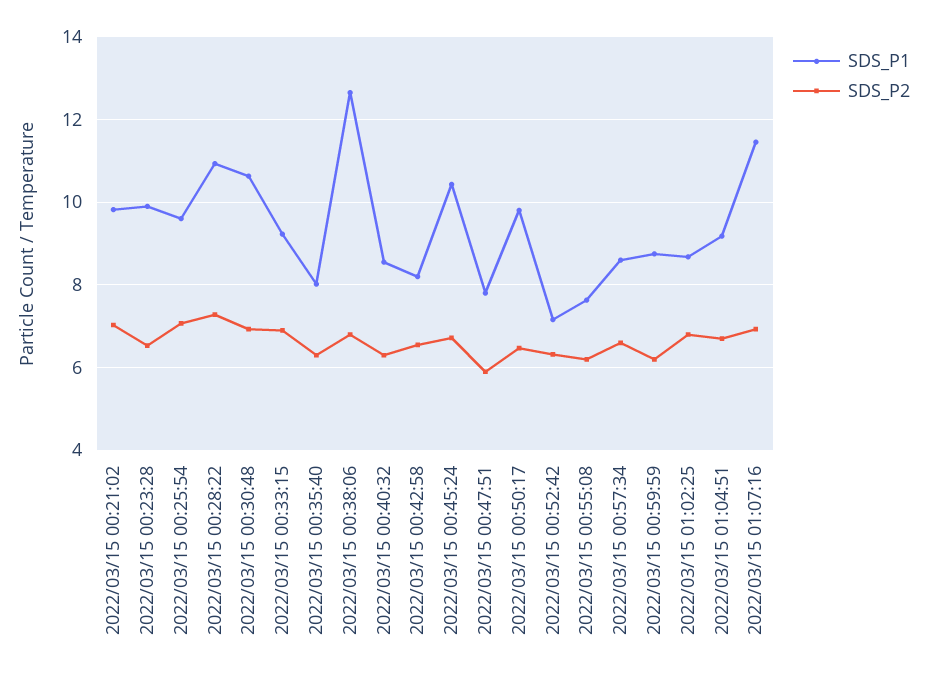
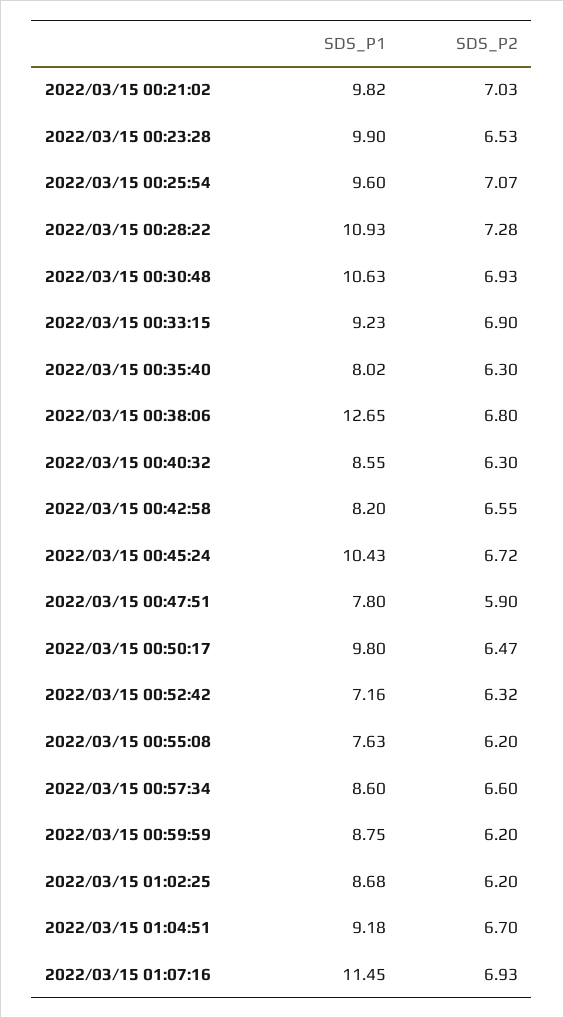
  {
    "SDS_P1": {
      "2022/03/15 00:21:02": 9.82,
      "2022/03/15 00:23:28": 9.9,
      "2022/03/15 00:25:54": 9.6,
      "2022/03/15 00:28:22": 10.93,
      "2022/03/15 00:30:48": 10.63,
      "2022/03/15 00:33:15": 9.23,
      "2022/03/15 00:35:40": 8.02,
      "2022/03/15 00:38:06": 12.65,
      "2022/03/15 00:40:32": 8.55,
      "2022/03/15 00:42:58": 8.2,
      "2022/03/15 00:45:24": 10.43,
      "2022/03/15 00:47:51": 7.8,
      "2022/03/15 00:50:17": 9.8,
      "2022/03/15 00:52:42": 7.16,
      "2022/03/15 00:55:08": 7.63,
      "2022/03/15 00:57:34": 8.6,
      "2022/03/15 00:59:59": 8.75,
      "2022/03/15 01:02:25": 8.68,
      "2022/03/15 01:04:51": 9.18,
      "2022/03/15 01:07:16": 11.45
    },
    "SDS_P2": {
      "2022/03/15 00:21:02": 7.03,
      "2022/03/15 00:23:28": 6.53,
      "2022/03/15 00:25:54": 7.07,
      "2022/03/15 00:28:22": 7.28,
      "2022/03/15 00:30:48": 6.93,
      "2022/03/15 00:33:15": 6.9,
      "2022/03/15 00:35:40": 6.3,
      "2022/03/15 00:38:06": 6.8,
      "2022/03/15 00:40:32": 6.3,
      "2022/03/15 00:42:58": 6.55,
      "2022/03/15 00:45:24": 6.72,
      "2022/03/15 00:47:51": 5.9,
      "2022/03/15 00:50:17": 6.47,
      "2022/03/15 00:52:42": 6.32,
      "2022/03/15 00:55:08": 6.2,
      "2022/03/15 00:57:34": 6.6,
      "2022/03/15 00:59:59": 6.2,
-     "2022/03/15 01:02:25": 6.8,
+     "2022/03/15 01:02:25": 6.2,
      "2022/03/15 01:04:51": 6.7,
      "2022/03/15 01:07:16": 6.93
    }
  }

